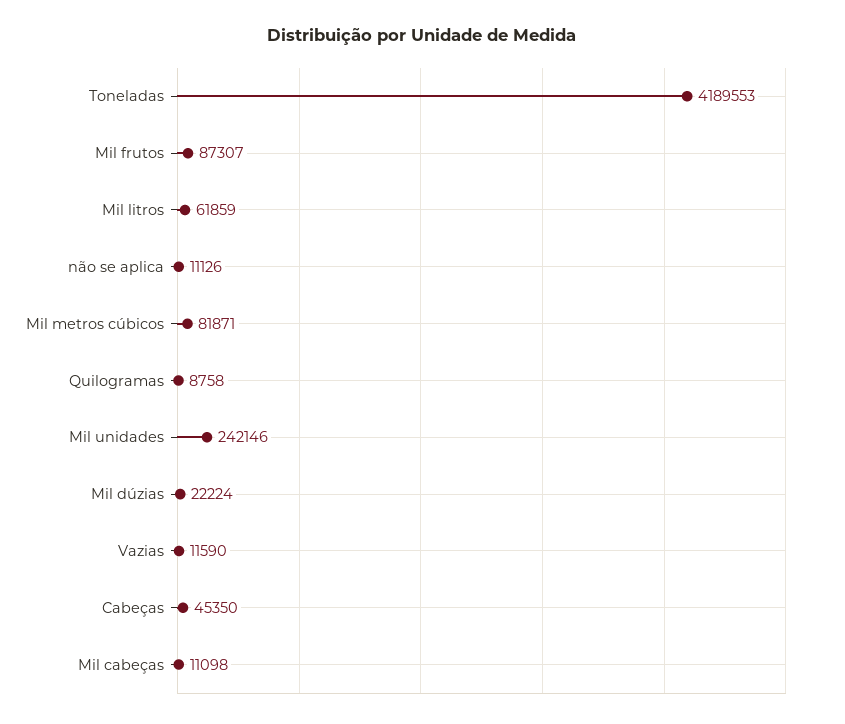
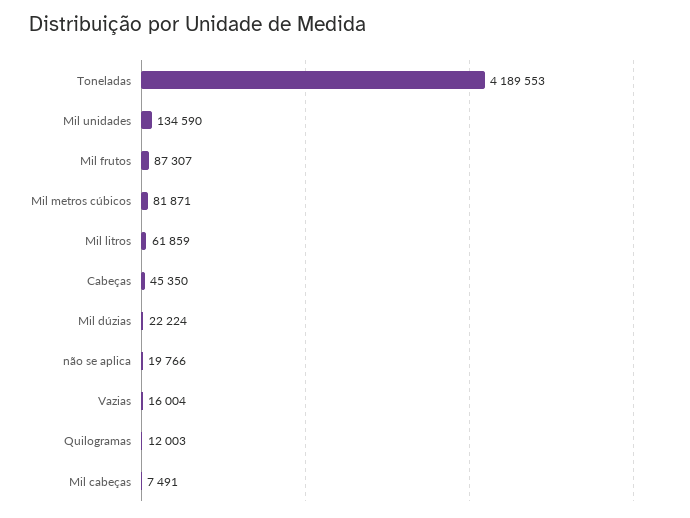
  {
    "Toneladas": 4189553,
    "Mil frutos": 87307,
    "Mil litros": 61859,
-   "não se aplica": 11126,
+   "não se aplica": 19766,
    "Mil metros cúbicos": 81871,
-   "Quilogramas": 8758,
+   "Quilogramas": 12003,
-   "Mil unidades": 242146,
+   "Mil unidades": 134590,
    "Mil dúzias": 22224,
-   "Vazias": 11590,
+   "Vazias": 16004,
    "Cabeças": 45350,
-   "Mil cabeças": 11098
+   "Mil cabeças": 7491
  }

